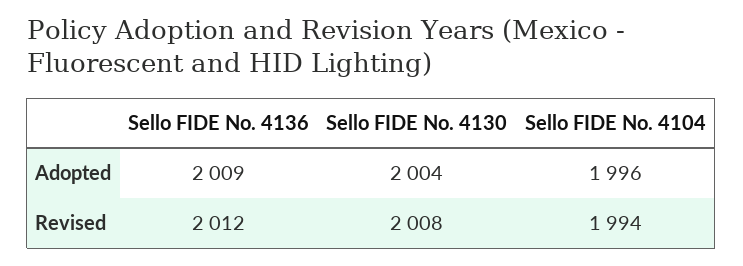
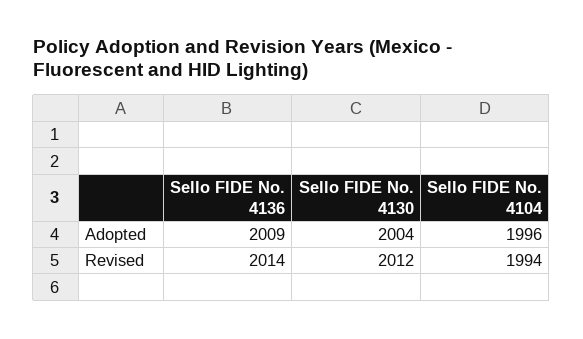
  {
    "Sello FIDE No. 4136": {
      "Adopted": 2009,
-     "Revised": 2012
+     "Revised": 2014
    },
    "Sello FIDE No. 4130": {
      "Adopted": 2004,
-     "Revised": 2008
+     "Revised": 2012
    },
    "Sello FIDE No. 4104": {
      "Adopted": 1996,
      "Revised": 1994
    }
  }

